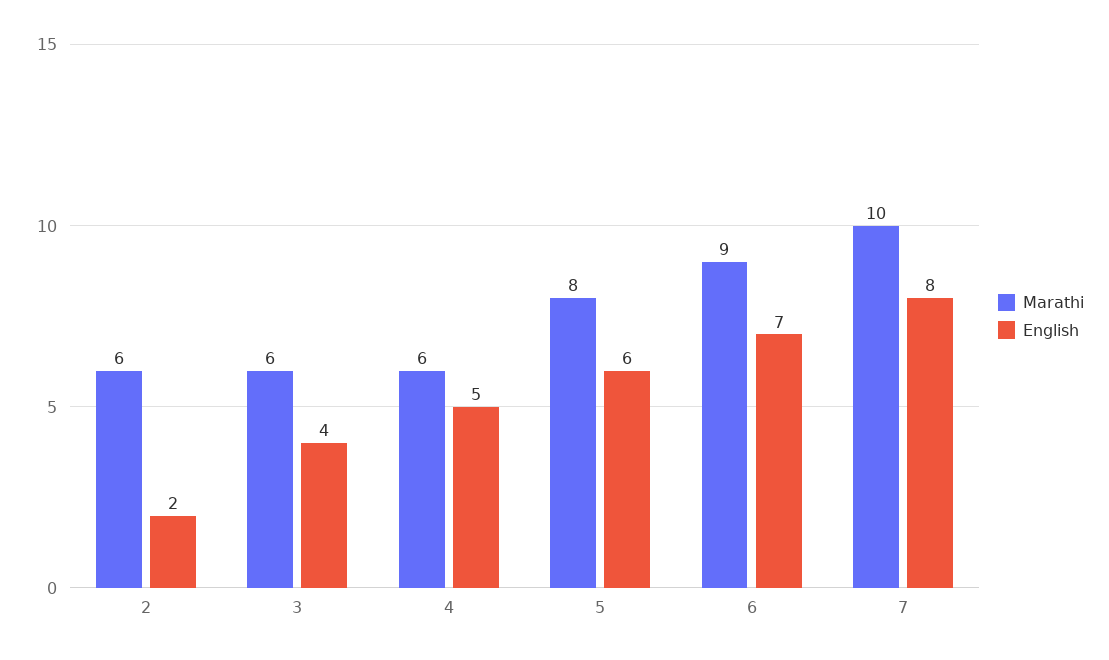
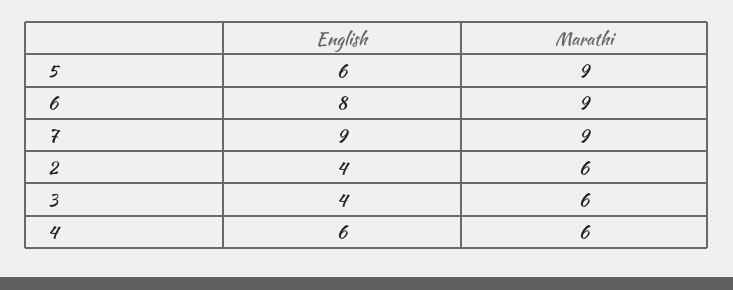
  {
    "Marathi": {
      "2": 6,
      "3": 6,
      "4": 6,
-     "5": 8,
+     "5": 9,
      "6": 9,
-     "7": 10
+     "7": 9
    },
    "English": {
-     "2": 2,
+     "2": 4,
      "3": 4,
-     "4": 5,
+     "4": 6,
      "5": 6,
-     "6": 7,
+     "6": 8,
-     "7": 8
+     "7": 9
    }
  }

